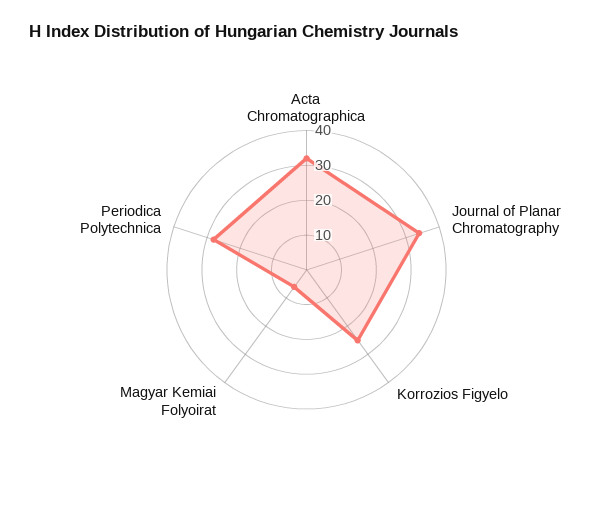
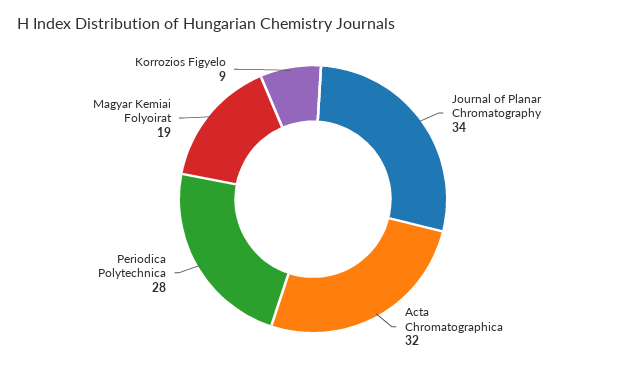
  {
    "Acta Chromatographica": 32,
    "Journal of Planar Chromatography": 34,
-   "Korrozios Figyelo": 25,
+   "Korrozios Figyelo": 9,
-   "Magyar Kemiai Folyoirat": 5,
+   "Magyar Kemiai Folyoirat": 19,
    "Periodica Polytechnica": 28
  }

